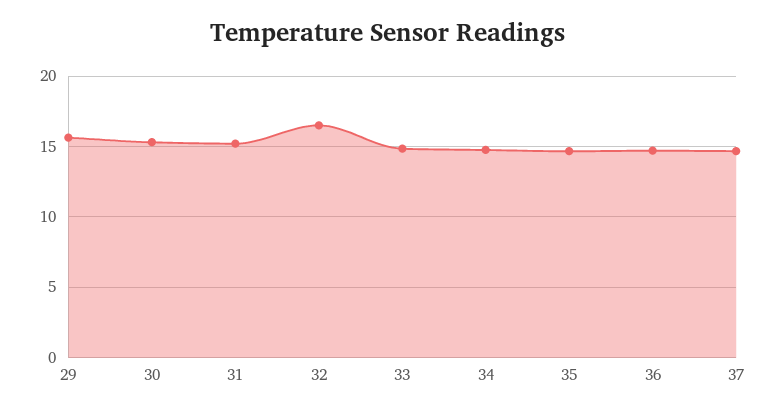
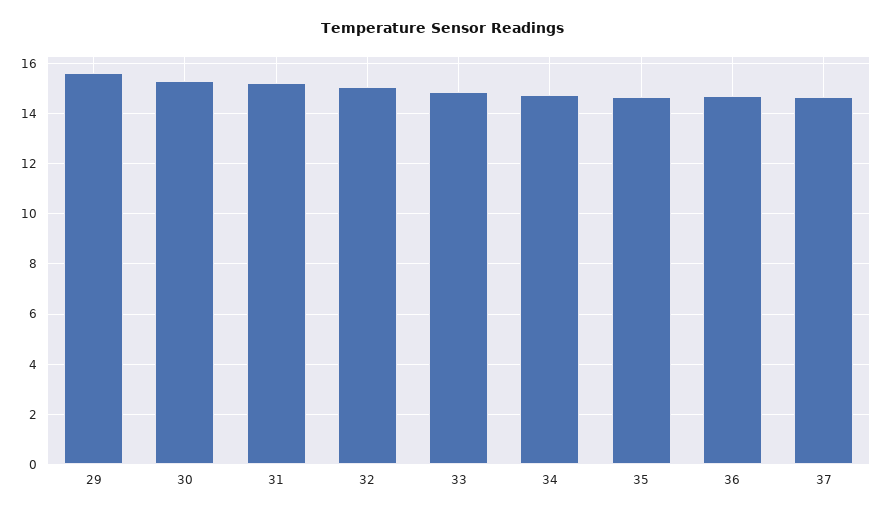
  {
    "29": 15.75,
    "30": 15.25,
    "31": 15.25,
-   "32": 16.5,
+   "32": 15,
    "33": 14.75,
    "34": 14.75,
    "35": 14.75,
    "36": 14.75,
    "37": 14.75
  }

